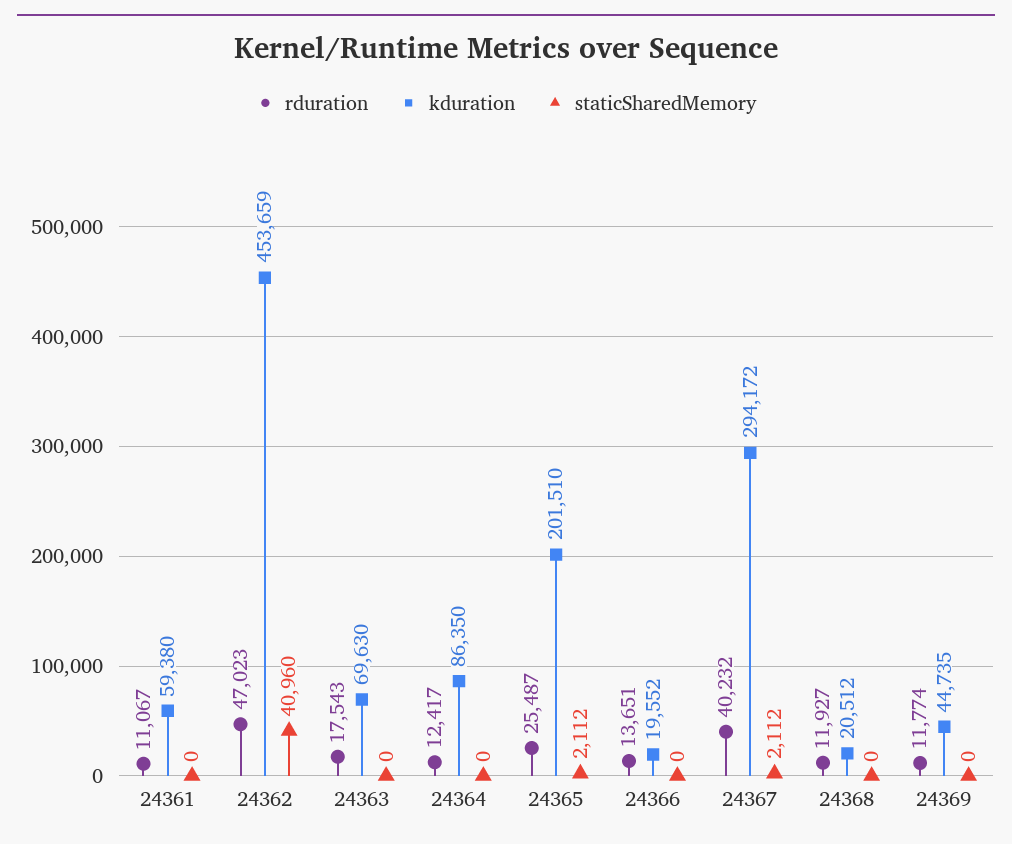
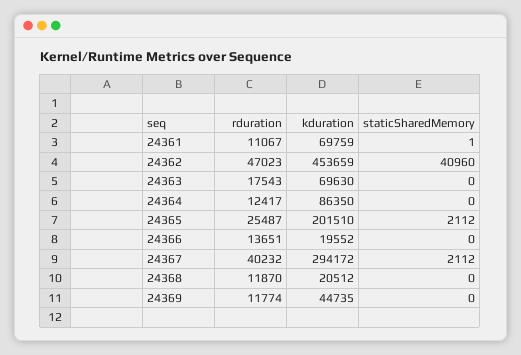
  {
    "rduration": {
      "24361": 11067,
      "24362": 47023,
      "24363": 17543,
      "24364": 12417,
      "24365": 25487,
      "24366": 13651,
      "24367": 40232,
-     "24368": 11927,
+     "24368": 11870,
      "24369": 11774
    },
    "kduration": {
-     "24361": 59380,
+     "24361": 69759,
      "24362": 453659,
      "24363": 69630,
      "24364": 86350,
      "24365": 201510,
      "24366": 19552,
      "24367": 294172,
      "24368": 20512,
      "24369": 44735
    },
    "staticSharedMemory": {
-     "24361": 0,
+     "24361": 1,
      "24362": 40960,
      "24363": 0,
      "24364": 0,
      "24365": 2112,
      "24366": 0,
      "24367": 2112,
      "24368": 0,
      "24369": 0
    }
  }

